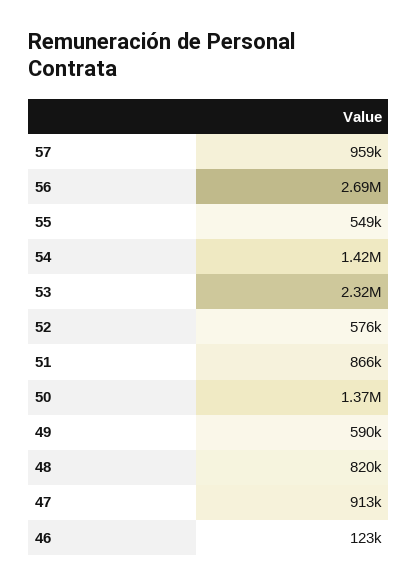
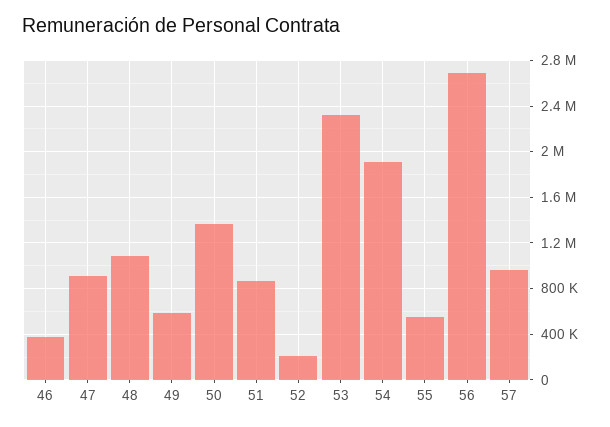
  {
    "57": 959000,
    "56": 2690000,
    "55": 549000,
-   "54": 1420000,
+   "54": 1900000,
    "53": 2320000,
-   "52": 576000,
+   "52": 200000,
    "51": 866000,
    "50": 1370000,
    "49": 590000,
-   "48": 820000,
+   "48": 1100000,
    "47": 913000,
-   "46": 123000
+   "46": 400000
  }

